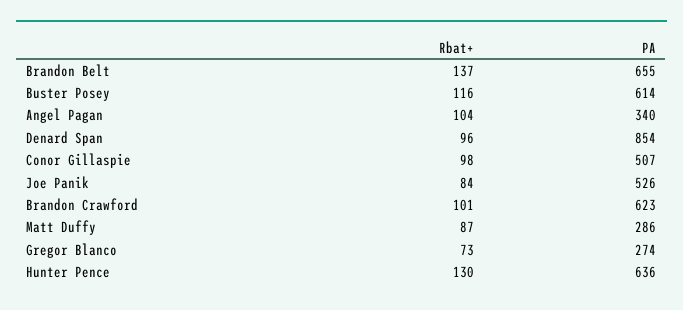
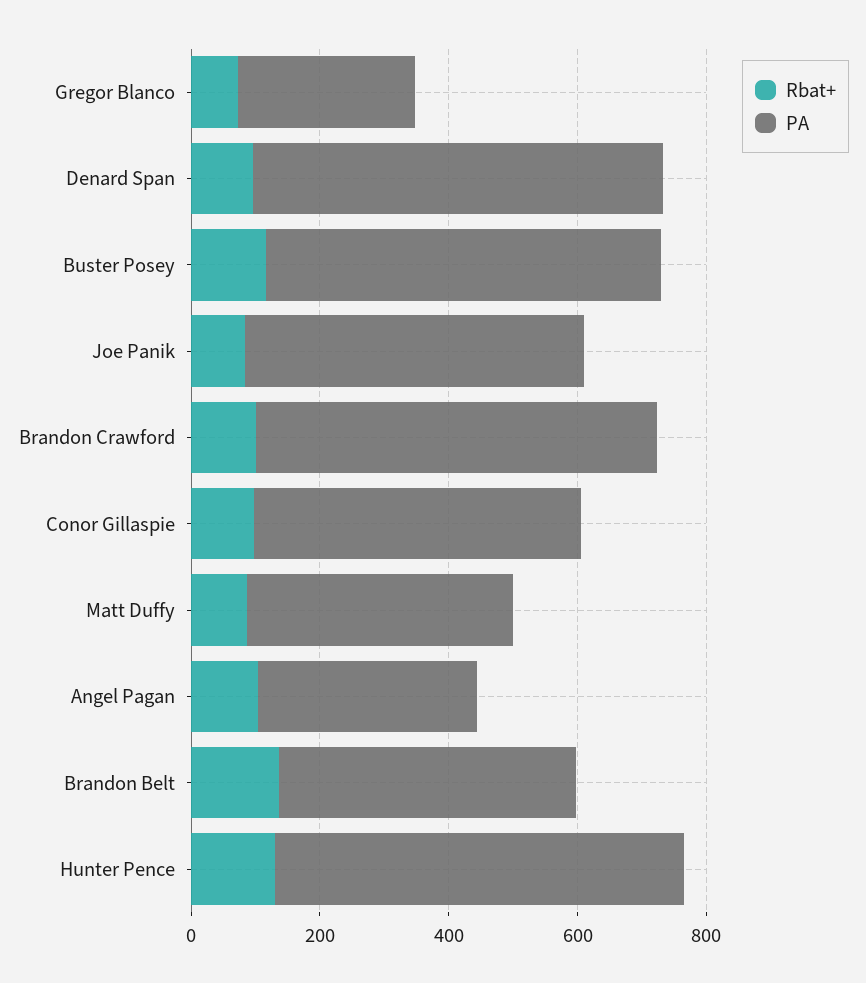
  {
    "Rbat+": {
      "Brandon Belt": 137,
      "Buster Posey": 116,
      "Angel Pagan": 104,
      "Denard Span": 96,
      "Conor Gillaspie": 98,
      "Joe Panik": 84,
      "Brandon Crawford": 101,
      "Matt Duffy": 87,
      "Gregor Blanco": 73,
      "Hunter Pence": 130
    },
    "PA": {
-     "Brandon Belt": 655,
+     "Brandon Belt": 450,
      "Buster Posey": 614,
      "Angel Pagan": 340,
-     "Denard Span": 854,
+     "Denard Span": 650,
      "Conor Gillaspie": 507,
      "Joe Panik": 526,
      "Brandon Crawford": 623,
-     "Matt Duffy": 286,
+     "Matt Duffy": 400,
      "Gregor Blanco": 274,
      "Hunter Pence": 636
    }
  }

